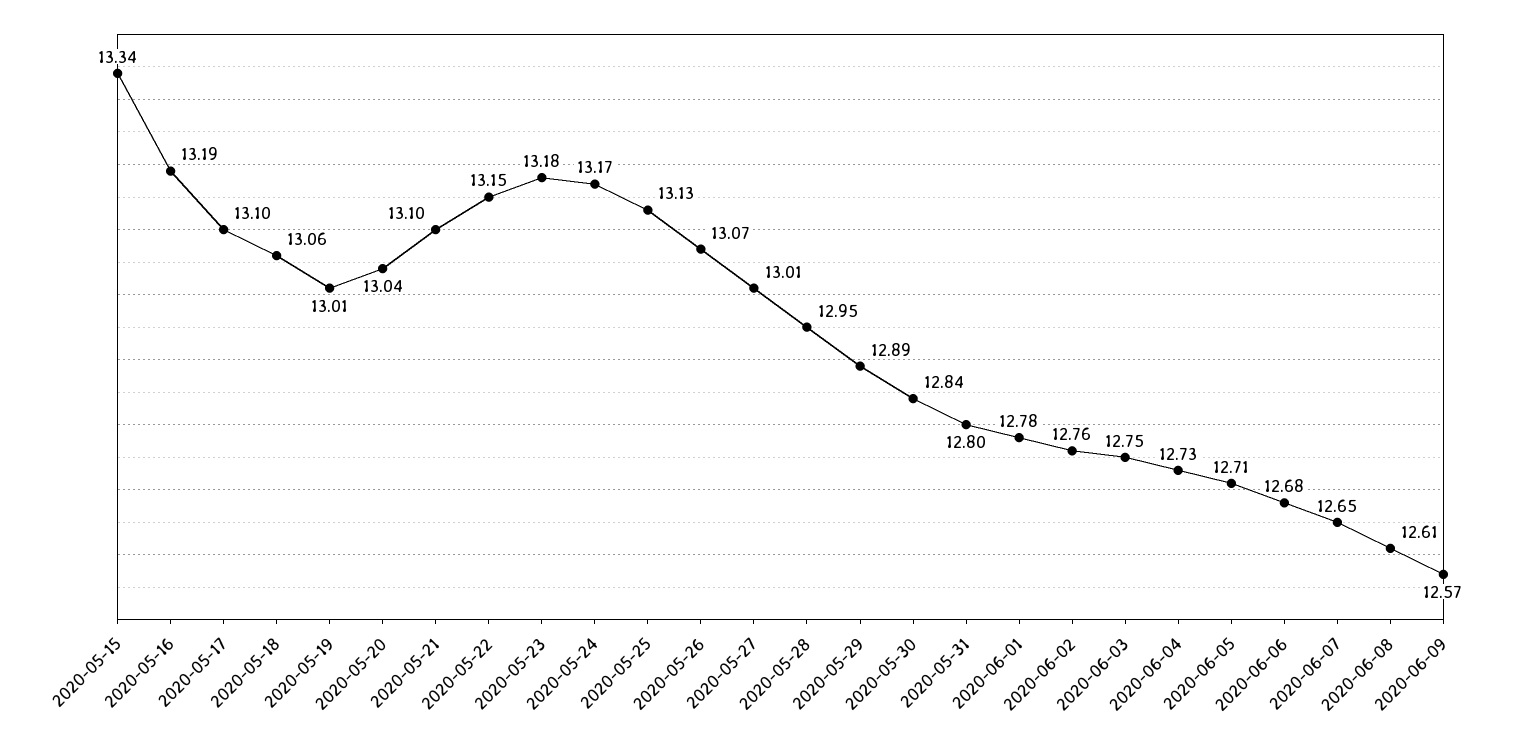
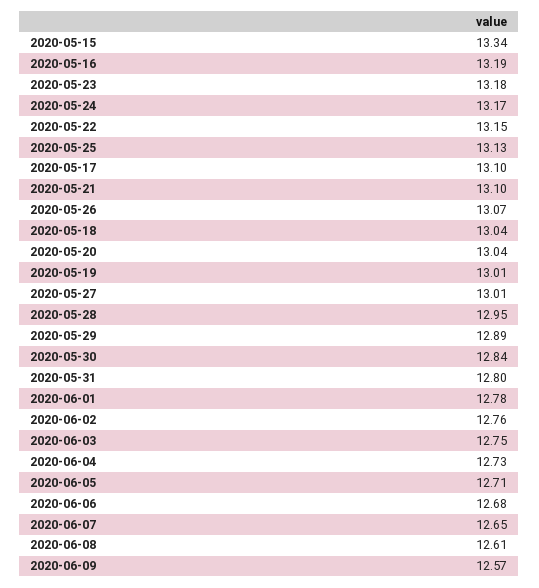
  {
    "2020-05-15": 13.34,
    "2020-05-16": 13.19,
    "2020-05-17": 13.1,
-   "2020-05-18": 13.06,
+   "2020-05-18": 13.04,
    "2020-05-19": 13.01,
    "2020-05-20": 13.04,
    "2020-05-21": 13.1,
    "2020-05-22": 13.15,
    "2020-05-23": 13.18,
    "2020-05-24": 13.17,
    "2020-05-25": 13.13,
    "2020-05-26": 13.07,
    "2020-05-27": 13.01,
    "2020-05-28": 12.95,
    "2020-05-29": 12.89,
    "2020-05-30": 12.84,
    "2020-05-31": 12.8,
    "2020-06-01": 12.78,
    "2020-06-02": 12.76,
    "2020-06-03": 12.75,
    "2020-06-04": 12.73,
    "2020-06-05": 12.71,
    "2020-06-06": 12.68,
    "2020-06-07": 12.65,
    "2020-06-08": 12.61,
    "2020-06-09": 12.57
  }

